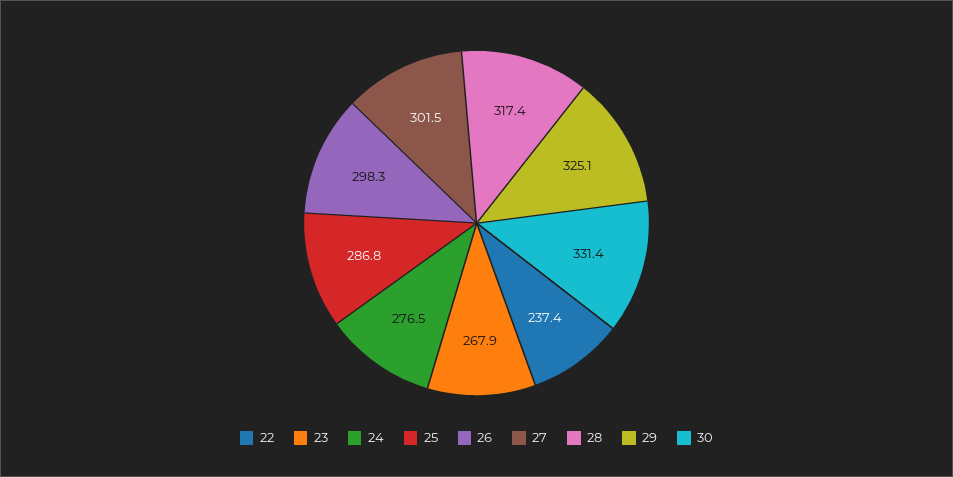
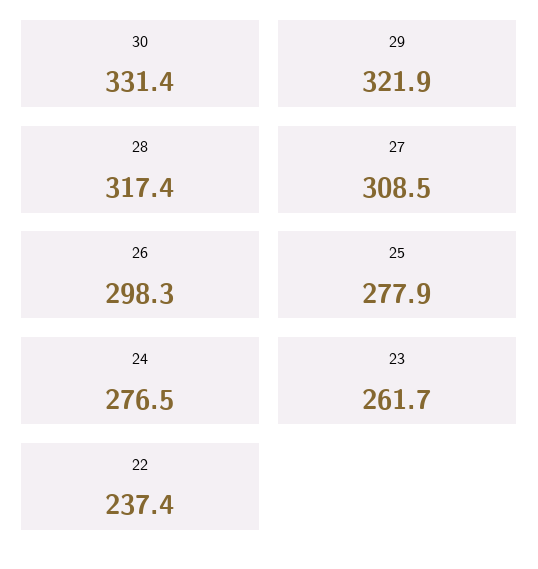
  {
    "22": 237.4,
-   "23": 267.9,
+   "23": 261.7,
    "24": 276.5,
-   "25": 286.8,
+   "25": 277.9,
    "26": 298.3,
-   "27": 301.5,
+   "27": 308.5,
    "28": 317.4,
-   "29": 325.1,
+   "29": 321.9,
    "30": 331.4
  }

